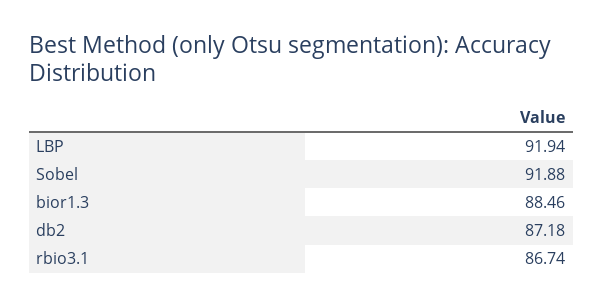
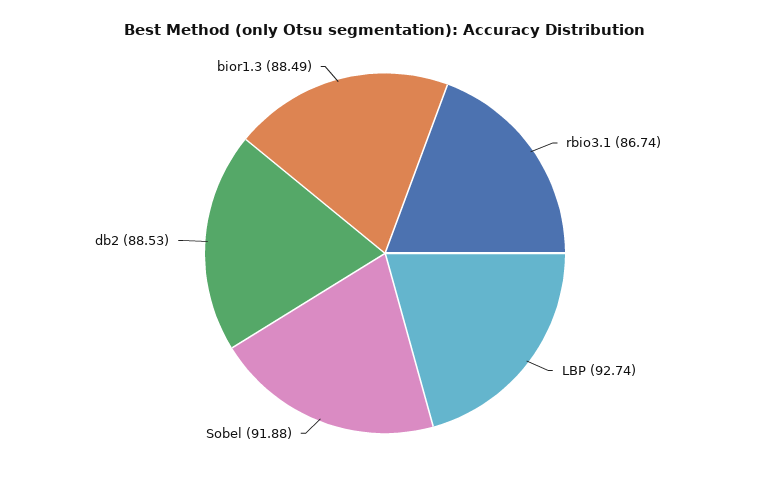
  {
-   "LBP": 91.94,
+   "LBP": 92.74,
    "Sobel": 91.88,
-   "bior1.3": 88.46,
+   "bior1.3": 88.49,
-   "db2": 87.18,
+   "db2": 88.53,
    "rbio3.1": 86.74
  }

